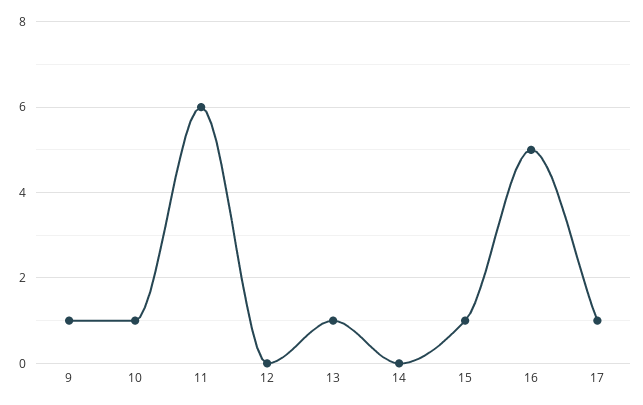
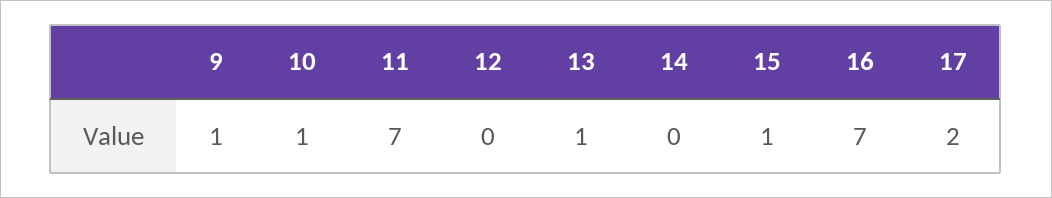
  {
    "9": 1,
    "10": 1,
-   "11": 6,
+   "11": 7,
    "12": 0,
    "13": 1,
    "14": 0,
    "15": 1,
-   "16": 5,
+   "16": 7,
-   "17": 1
+   "17": 2
  }

